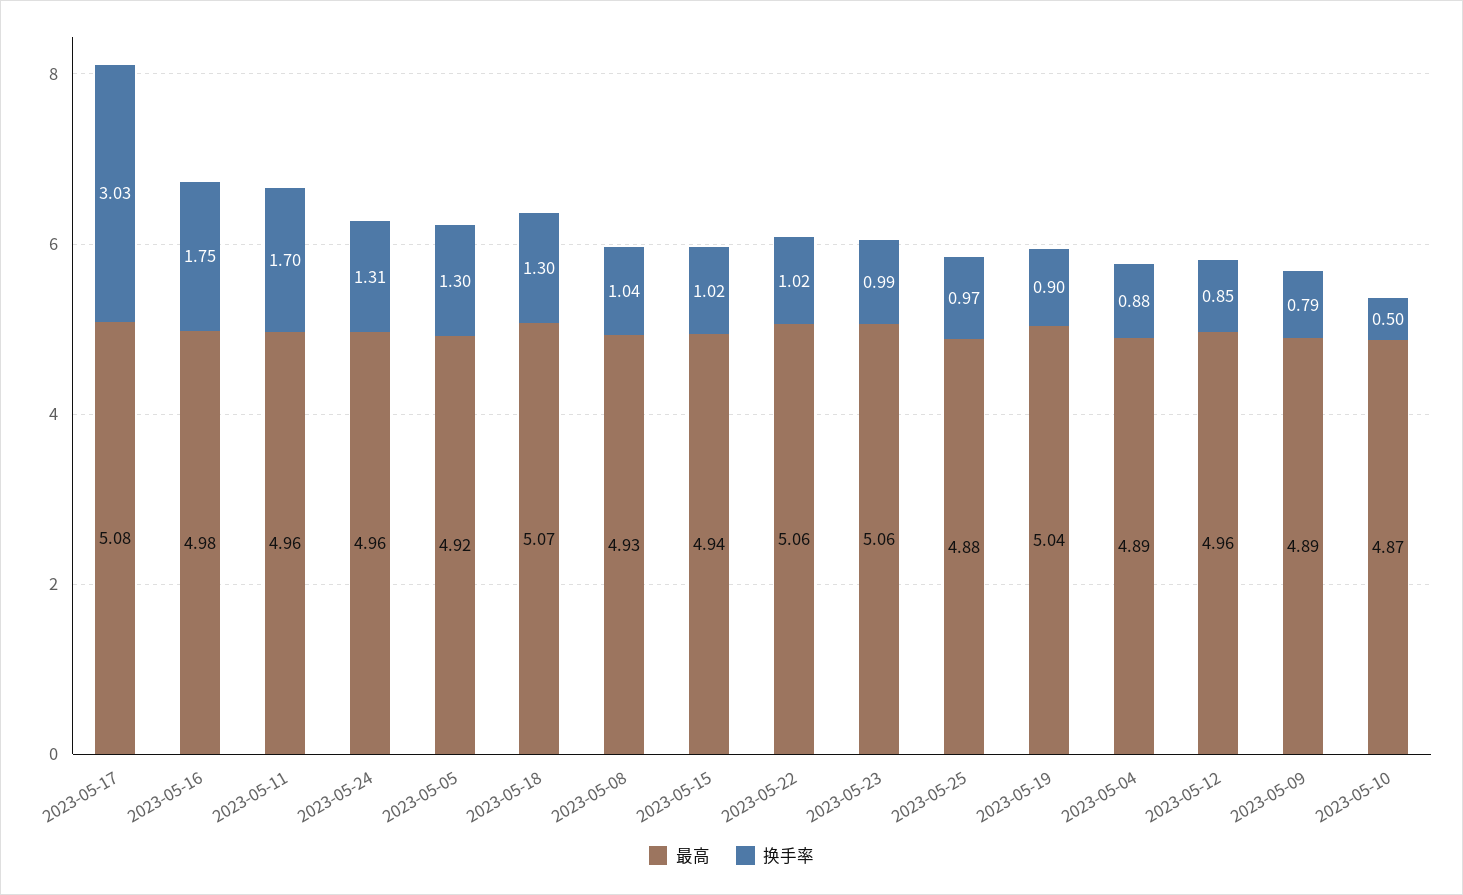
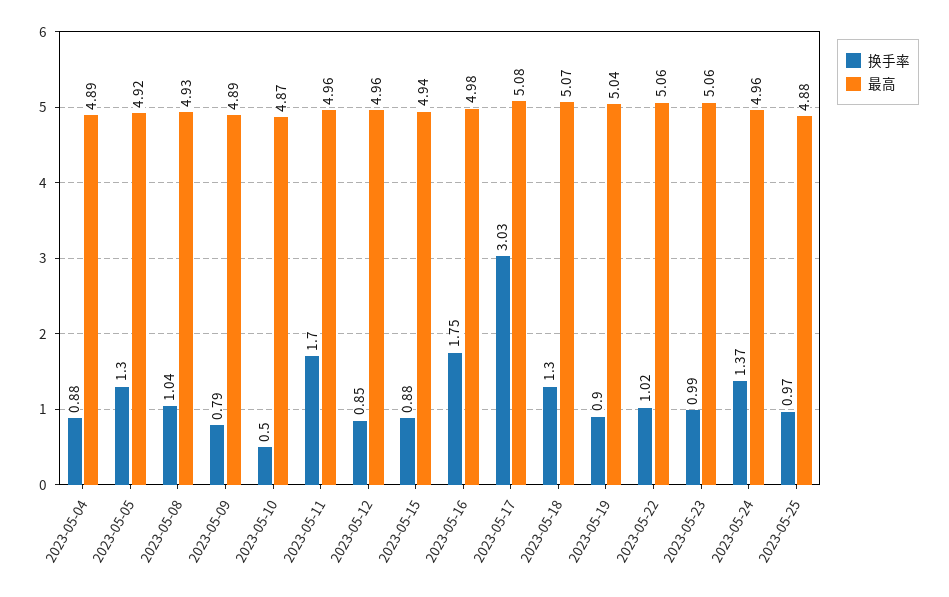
  {
    "最高": {
      "2023-05-17": 5.08,
      "2023-05-16": 4.98,
      "2023-05-11": 4.96,
      "2023-05-24": 4.96,
      "2023-05-05": 4.92,
      "2023-05-18": 5.07,
      "2023-05-08": 4.93,
      "2023-05-15": 4.94,
      "2023-05-22": 5.06,
      "2023-05-23": 5.06,
      "2023-05-25": 4.88,
      "2023-05-19": 5.04,
      "2023-05-04": 4.89,
      "2023-05-12": 4.96,
      "2023-05-09": 4.89,
      "2023-05-10": 4.87
    },
    "换手率": {
      "2023-05-17": 3.03,
      "2023-05-16": 1.75,
      "2023-05-11": 1.7,
-     "2023-05-24": 1.31,
+     "2023-05-24": 1.37,
      "2023-05-05": 1.3,
      "2023-05-18": 1.3,
      "2023-05-08": 1.04,
-     "2023-05-15": 1.02,
+     "2023-05-15": 0.88,
      "2023-05-22": 1.02,
      "2023-05-23": 0.99,
      "2023-05-25": 0.97,
      "2023-05-19": 0.9,
      "2023-05-04": 0.88,
      "2023-05-12": 0.85,
      "2023-05-09": 0.79,
      "2023-05-10": 0.5
    }
  }

